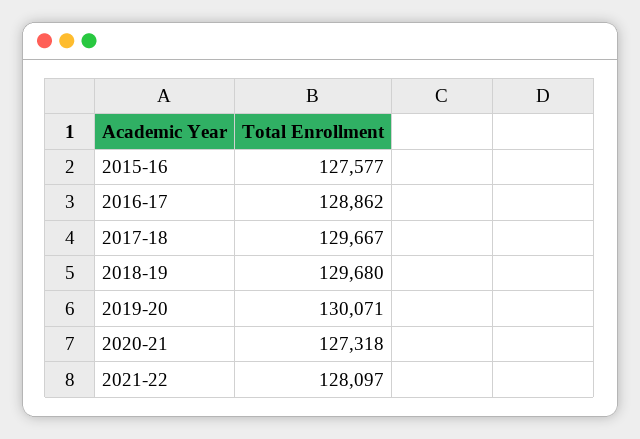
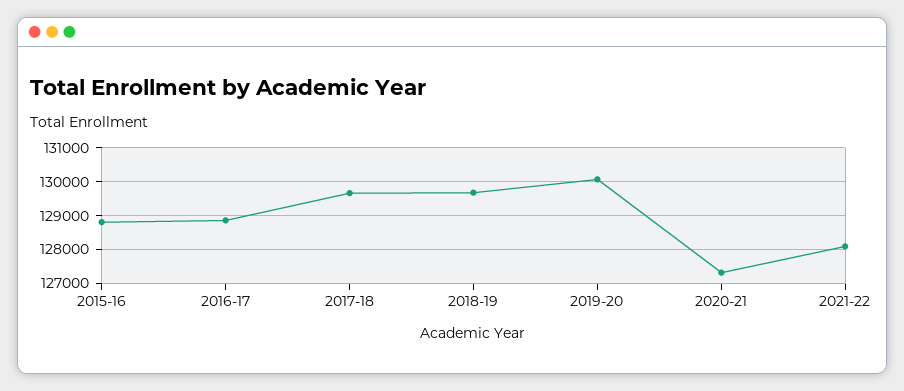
  {
-   "2015-16": 127577,
+   "2015-16": 128800,
    "2016-17": 128862,
    "2017-18": 129667,
    "2018-19": 129680,
    "2019-20": 130071,
    "2020-21": 127318,
    "2021-22": 128097
  }

